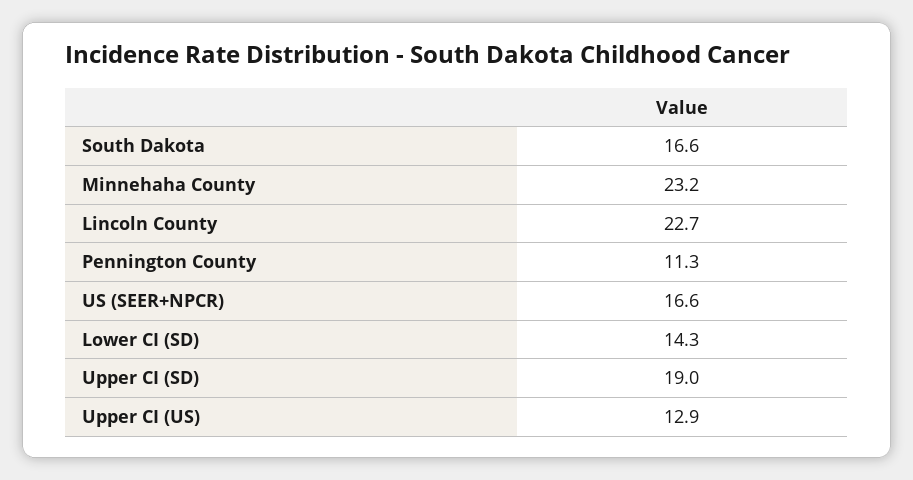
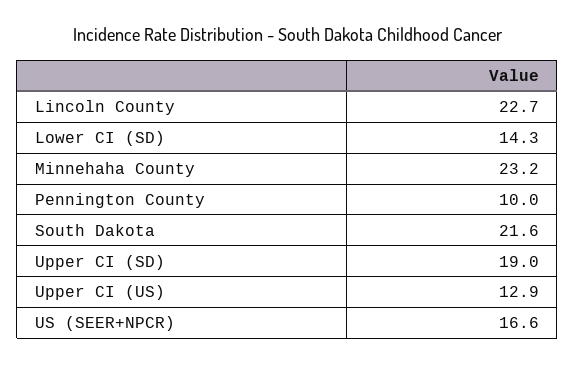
  {
-   "South Dakota": 16.6,
+   "South Dakota": 21.6,
    "Minnehaha County": 23.2,
    "Lincoln County": 22.7,
-   "Pennington County": 11.3,
+   "Pennington County": 10,
    "US (SEER+NPCR)": 16.6,
    "Lower CI (SD)": 14.3,
    "Upper CI (SD)": 19,
    "Upper CI (US)": 12.9
  }

